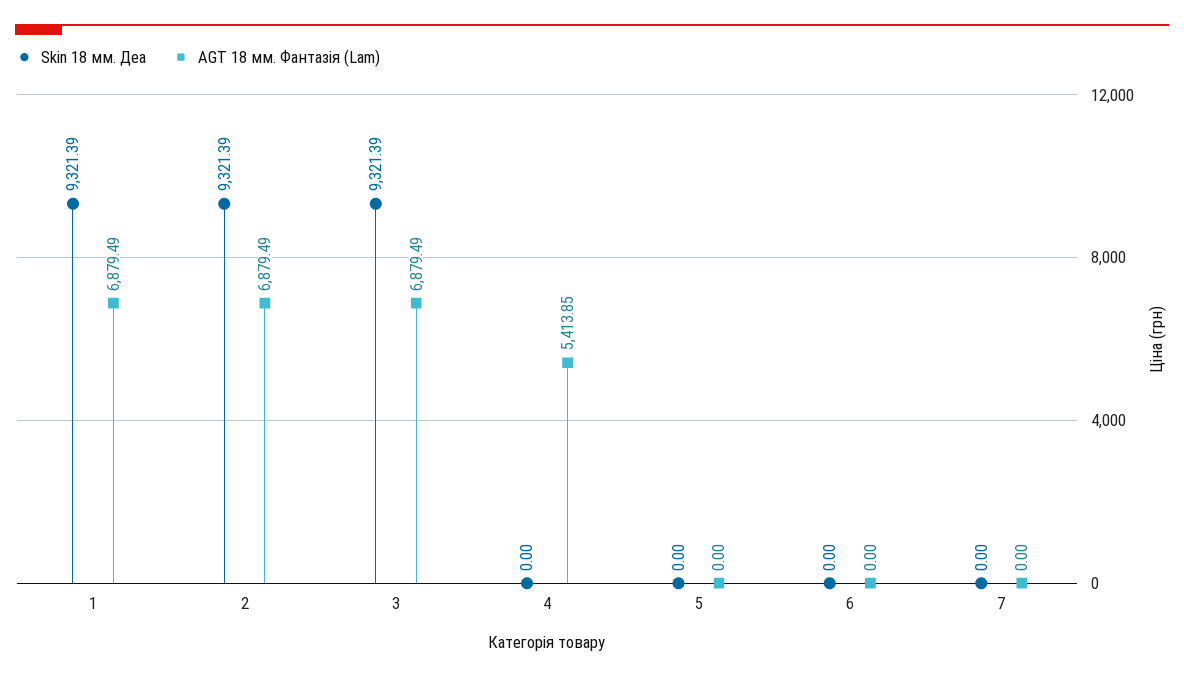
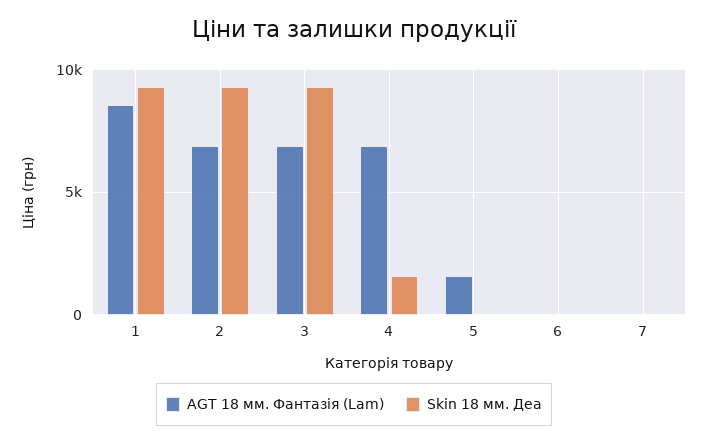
  {
    "Skin 18 мм. Деа": {
      "1": 9321.39,
      "2": 9321.39,
      "3": 9321.39,
-     "4": 0,
+     "4": 1500,
      "5": 0,
      "6": 0,
      "7": 0
    },
    "AGT 18 мм. Фантазія (Lam)": {
-     "1": 6879.49,
+     "1": 8500,
      "2": 6879.49,
      "3": 6879.49,
-     "4": 5413.85,
+     "4": 7000,
-     "5": 0,
+     "5": 1500,
      "6": 0,
      "7": 0
    }
  }

